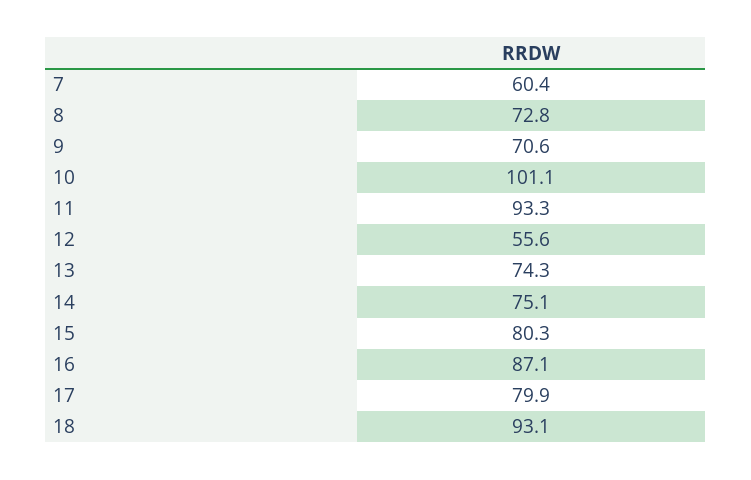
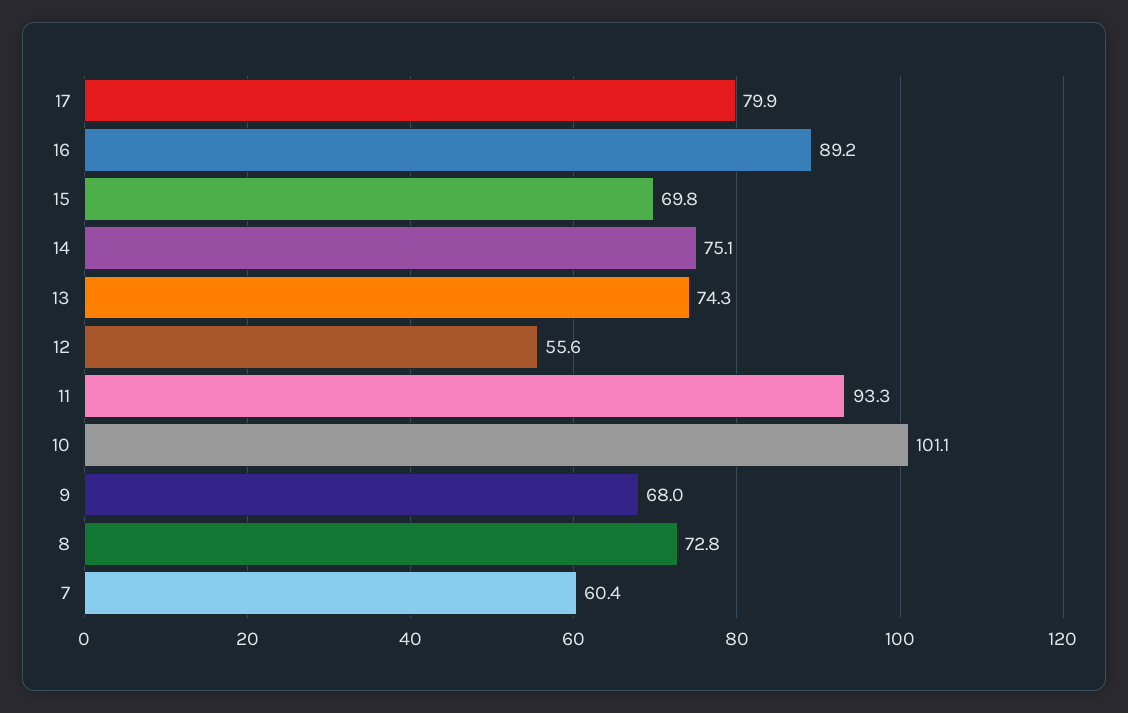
  {
    "7": 60.4,
    "8": 72.8,
-   "9": 70.6,
+   "9": 68,
    "10": 101.1,
    "11": 93.3,
    "12": 55.6,
    "13": 74.3,
    "14": 75.1,
-   "15": 80.3,
+   "15": 69.8,
-   "16": 87.1,
+   "16": 89.2,
-   "17": 79.9,
+   "17": 79.9
-   "18": 93.1
  }

